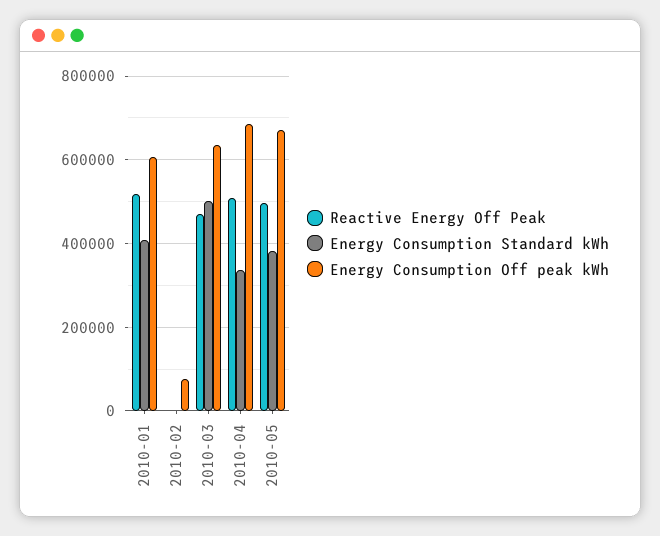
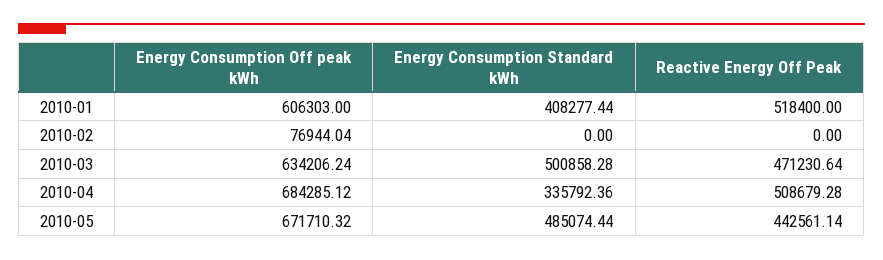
  {
    "Reactive Energy Off Peak": {
      "2010-01": 518400,
      "2010-02": 0,
      "2010-03": 471230.64,
      "2010-04": 508679.28,
-     "2010-05": 500000
+     "2010-05": 442561.14
    },
    "Energy Consumption Standard kWh": {
      "2010-01": 408277.44,
      "2010-02": 0,
      "2010-03": 500858.28,
      "2010-04": 335792.36,
-     "2010-05": 380000
+     "2010-05": 485074.44
    },
    "Energy Consumption Off peak kWh": {
      "2010-01": 606303,
      "2010-02": 76944.04,
      "2010-03": 634206.24,
      "2010-04": 684285.12,
      "2010-05": 671710.32
    }
  }

